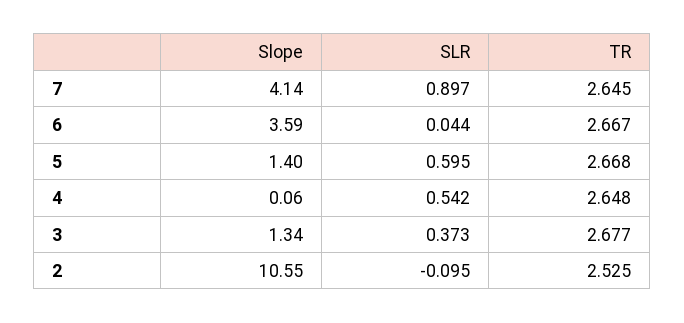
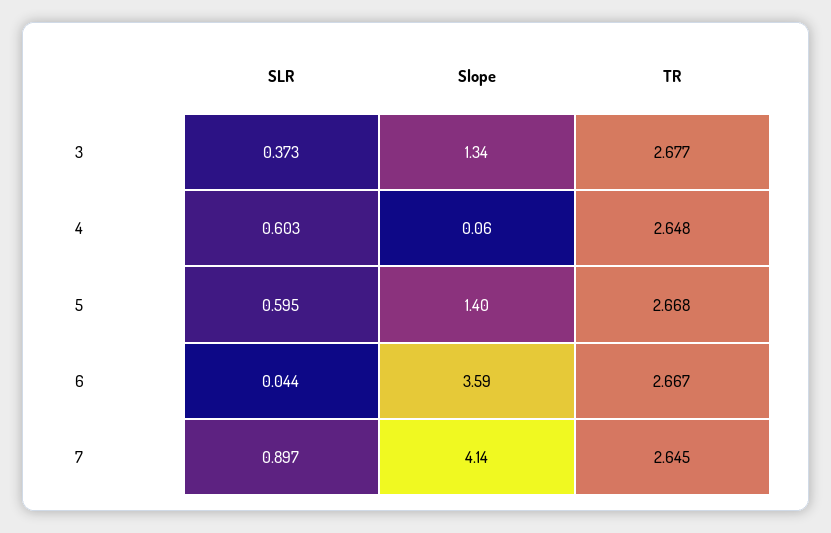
  {
    "Slope": {
      "7": 4.14,
      "6": 3.59,
      "5": 1.4,
      "4": 0.06,
-     "3": 1.34,
+     "3": 1.34
-     "2": 10.55
    },
    "SLR": {
      "7": 0.897,
      "6": 0.044,
      "5": 0.595,
-     "4": 0.542,
+     "4": 0.603,
-     "3": 0.373,
+     "3": 0.373
-     "2": -0.095
    },
    "TR": {
      "7": 2.645,
      "6": 2.667,
      "5": 2.668,
      "4": 2.648,
-     "3": 2.677,
+     "3": 2.677
-     "2": 2.525
    }
  }

